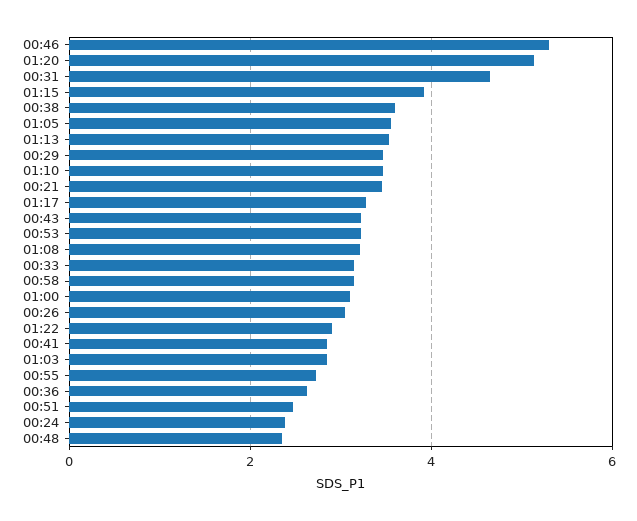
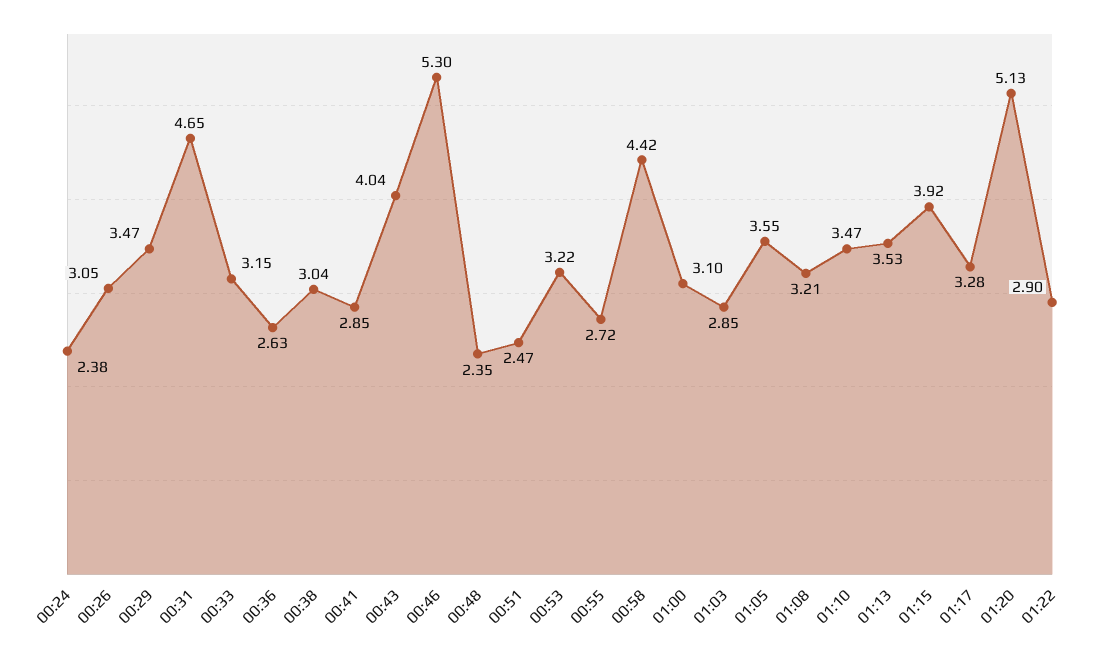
  {
    "00:46": 5.3,
    "01:20": 5.13,
    "00:31": 4.65,
    "01:15": 3.92,
-   "00:38": 3.6,
+   "00:38": 3.04,
    "01:05": 3.55,
    "01:13": 3.53,
    "00:29": 3.47,
    "01:10": 3.47,
-   "00:21": 3.4,
    "01:17": 3.28,
-   "00:43": 3.2,
+   "00:43": 4.04,
    "00:53": 3.22,
    "01:08": 3.21,
    "00:33": 3.15,
-   "00:58": 3.2,
+   "00:58": 4.42,
    "01:00": 3.1,
    "00:26": 3.05,
    "01:22": 2.9,
    "00:41": 2.85,
    "01:03": 2.85,
    "00:55": 2.72,
    "00:36": 2.63,
    "00:51": 2.47,
    "00:24": 2.38,
    "00:48": 2.35
  }

